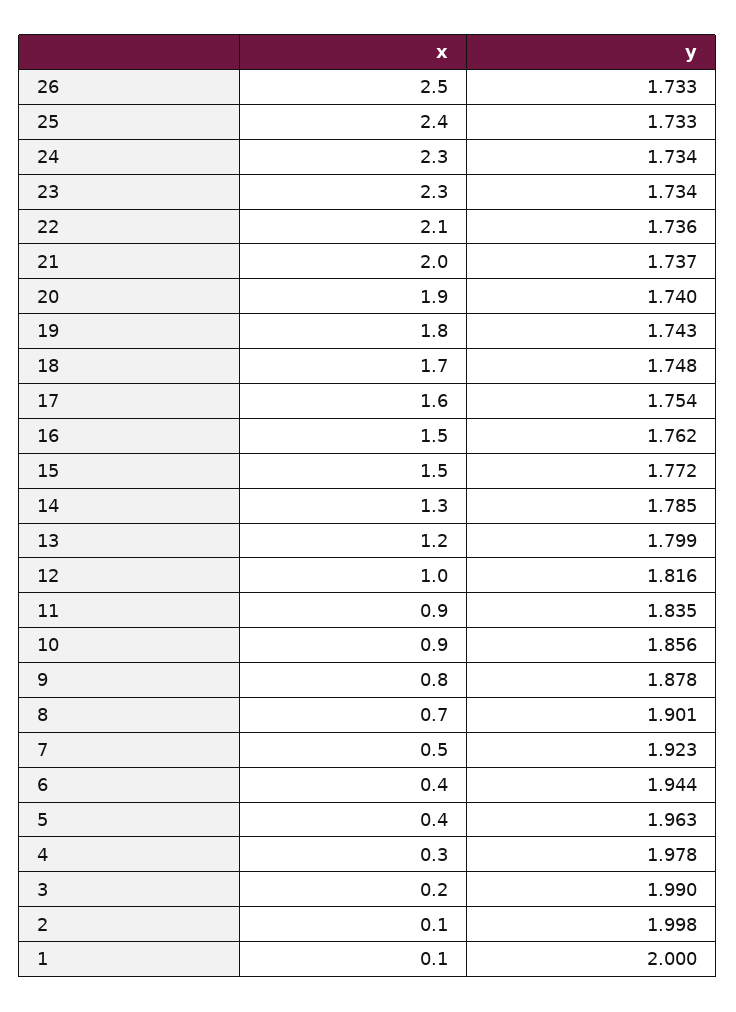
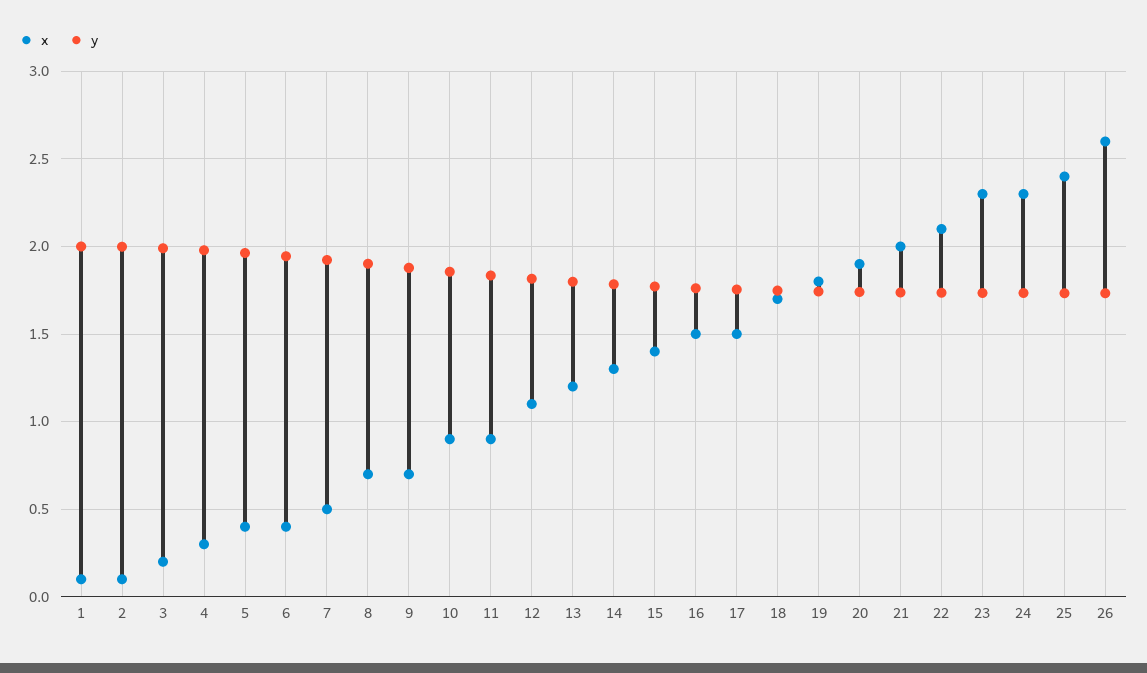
  {
    "x": {
-     "26": 2.5,
+     "26": 2.6,
      "25": 2.4,
      "24": 2.3,
      "23": 2.3,
      "22": 2.1,
      "21": 2,
      "20": 1.9,
      "19": 1.8,
      "18": 1.7,
-     "17": 1.6,
+     "17": 1.5,
      "16": 1.5,
-     "15": 1.5,
+     "15": 1.4,
      "14": 1.3,
      "13": 1.2,
-     "12": 1,
+     "12": 1.1,
      "11": 0.9,
      "10": 0.9,
-     "9": 0.8,
+     "9": 0.7,
      "8": 0.7,
      "7": 0.5,
      "6": 0.4,
      "5": 0.4,
      "4": 0.3,
      "3": 0.2,
      "2": 0.1,
      "1": 0.1
    },
    "y": {
      "26": 1.733,
      "25": 1.733,
      "24": 1.734,
      "23": 1.734,
      "22": 1.736,
      "21": 1.737,
      "20": 1.74,
      "19": 1.743,
      "18": 1.748,
      "17": 1.754,
      "16": 1.762,
      "15": 1.772,
      "14": 1.785,
      "13": 1.799,
      "12": 1.816,
      "11": 1.835,
      "10": 1.856,
      "9": 1.878,
      "8": 1.901,
      "7": 1.923,
      "6": 1.944,
      "5": 1.963,
      "4": 1.978,
      "3": 1.99,
      "2": 1.998,
      "1": 2
    }
  }

